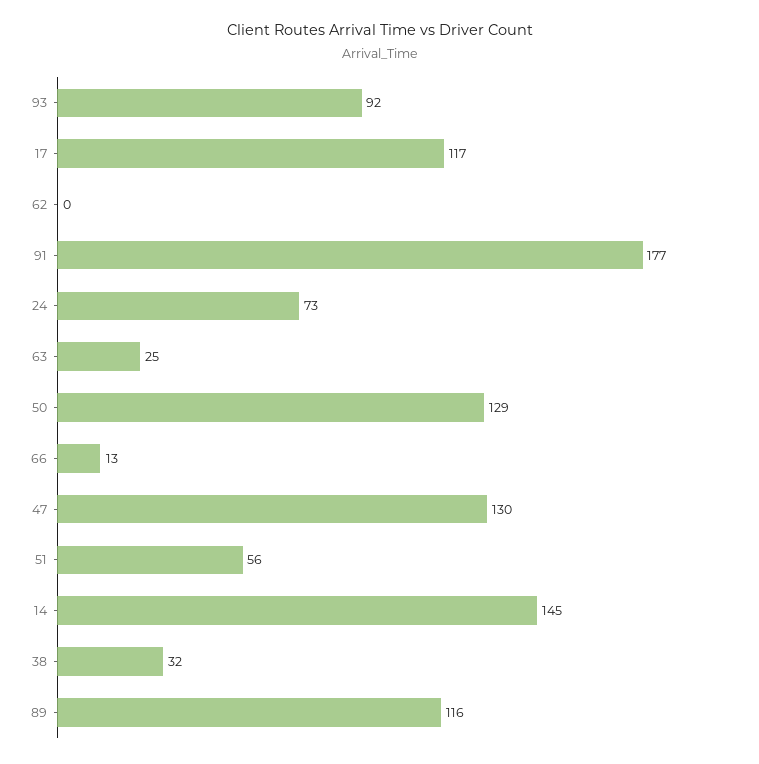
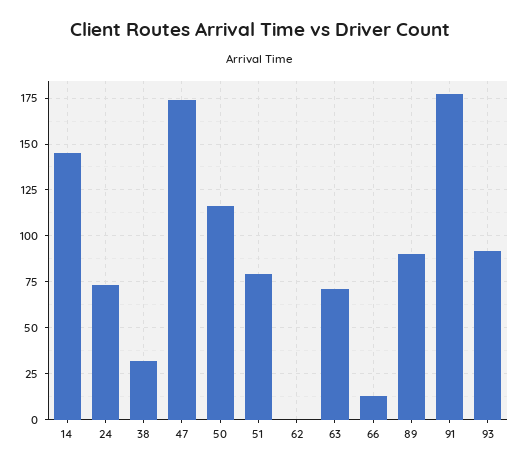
  {
    "93": 92,
-   "17": 117,
    "62": 0,
    "91": 177,
    "24": 73,
-   "63": 25,
+   "63": 70,
-   "50": 129,
+   "50": 115,
    "66": 13,
-   "47": 130,
+   "47": 175,
-   "51": 56,
+   "51": 80,
    "14": 145,
    "38": 32,
-   "89": 116
+   "89": 90
  }

